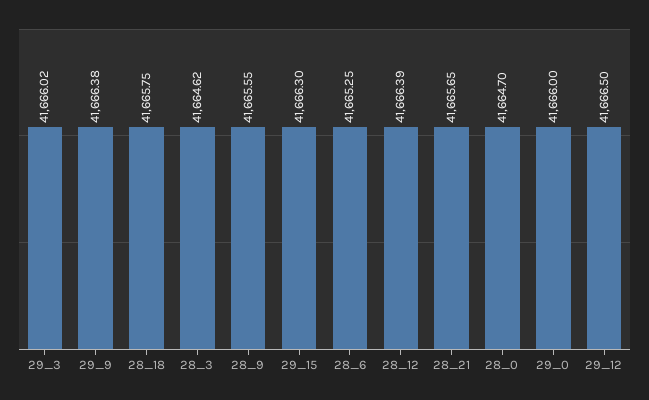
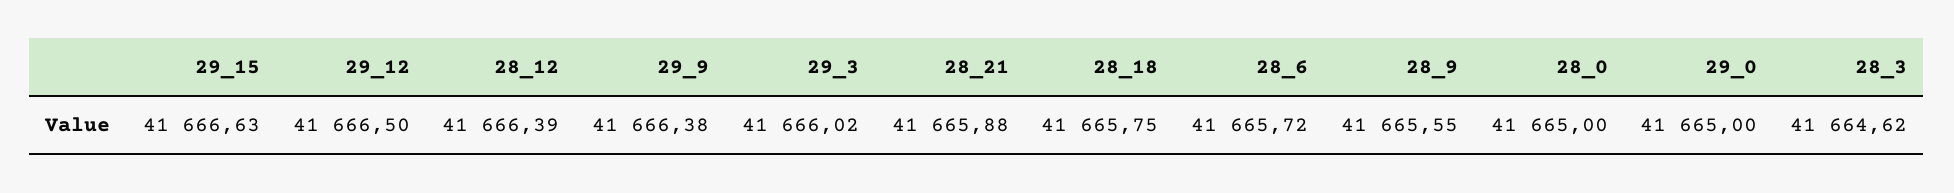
  {
    "29_3": 41666.02,
    "29_9": 41666.38,
    "28_18": 41665.75,
    "28_3": 41664.62,
    "28_9": 41665.55,
-   "29_15": 41666.3,
+   "29_15": 41666.63,
-   "28_6": 41665.25,
+   "28_6": 41665.72,
    "28_12": 41666.39,
-   "28_21": 41665.65,
+   "28_21": 41665.88,
-   "28_0": 41664.7,
+   "28_0": 41665,
-   "29_0": 41666,
+   "29_0": 41665,
    "29_12": 41666.5
  }

